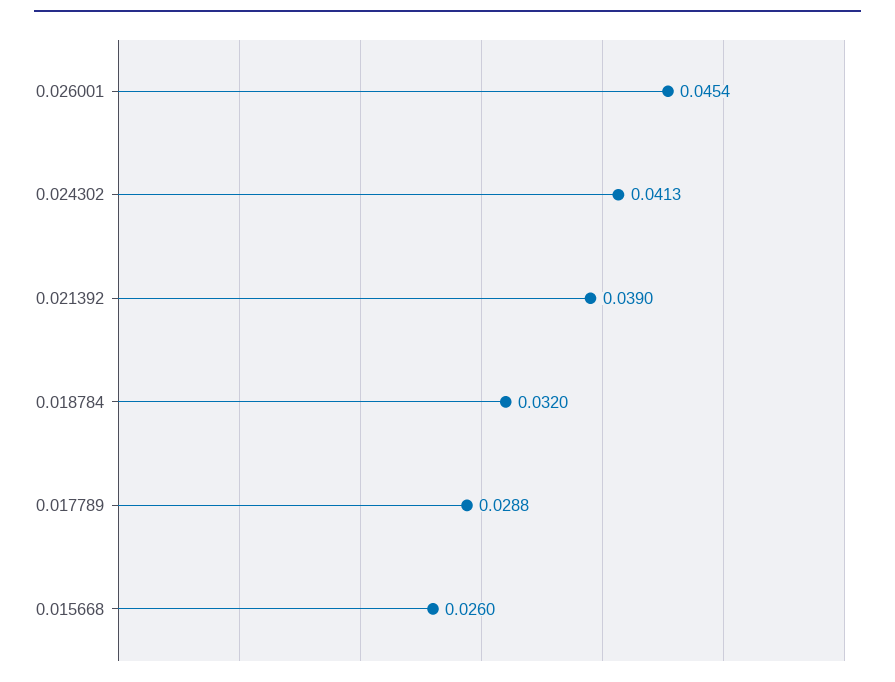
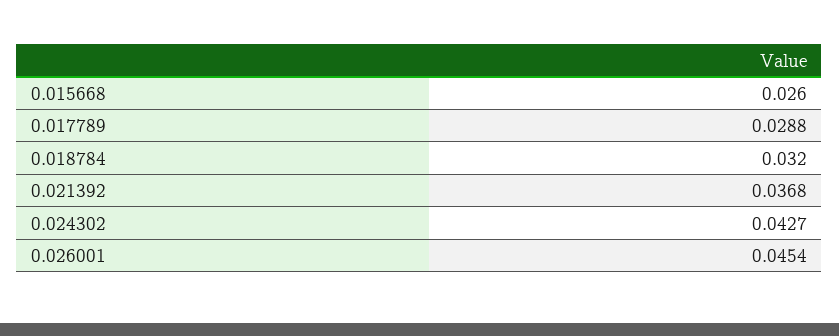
  {
    "0.026001": 0.0454,
-   "0.024302": 0.0413,
+   "0.024302": 0.0427,
-   "0.021392": 0.039,
+   "0.021392": 0.0368,
    "0.018784": 0.032,
    "0.017789": 0.0288,
    "0.015668": 0.026
  }

